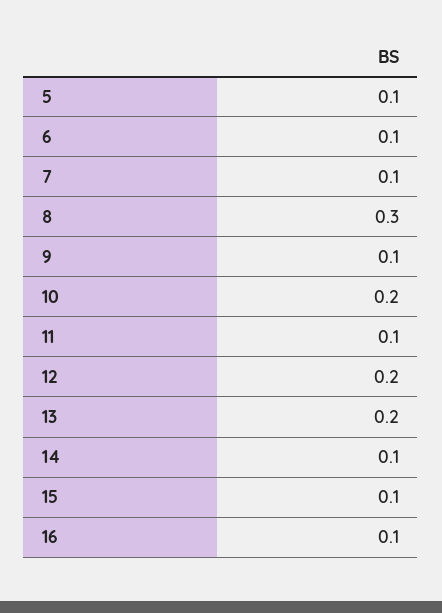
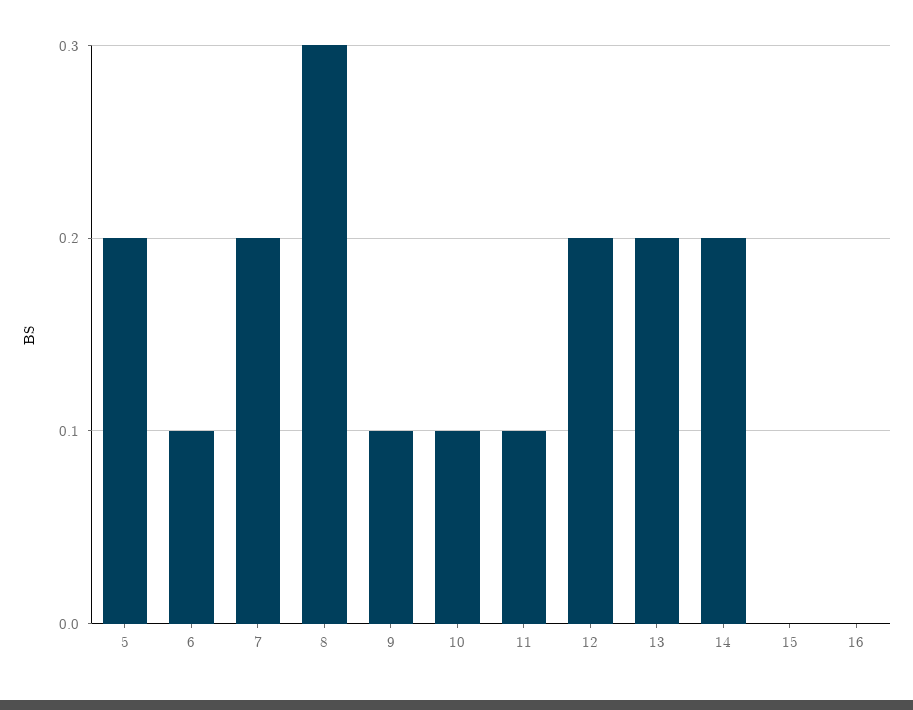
  {
-   "5": 0.1,
+   "5": 0.2,
    "6": 0.1,
-   "7": 0.1,
+   "7": 0.2,
    "8": 0.3,
    "9": 0.1,
-   "10": 0.2,
+   "10": 0.1,
    "11": 0.1,
    "12": 0.2,
    "13": 0.2,
-   "14": 0.1,
+   "14": 0.2,
-   "15": 0.1,
+   "15": 0,
-   "16": 0.1
+   "16": 0
  }

